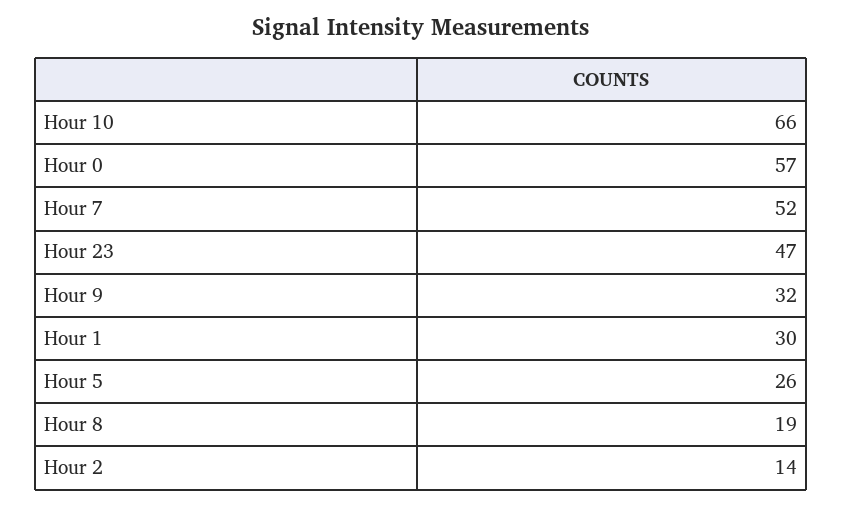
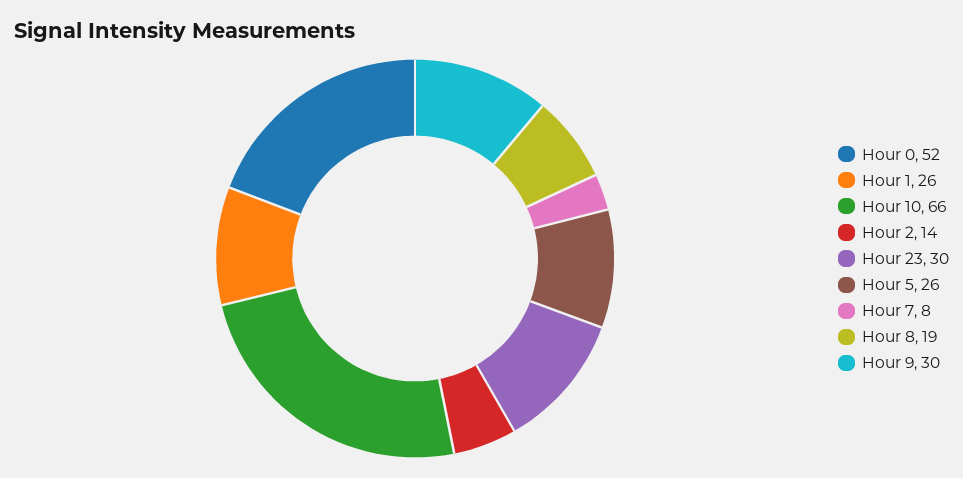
  {
    "Hour 10": 66,
-   "Hour 0": 57,
+   "Hour 0": 52,
-   "Hour 7": 52,
+   "Hour 7": 8,
-   "Hour 23": 47,
+   "Hour 23": 30,
-   "Hour 9": 32,
+   "Hour 9": 30,
-   "Hour 1": 30,
+   "Hour 1": 26,
    "Hour 5": 26,
    "Hour 8": 19,
    "Hour 2": 14
  }

